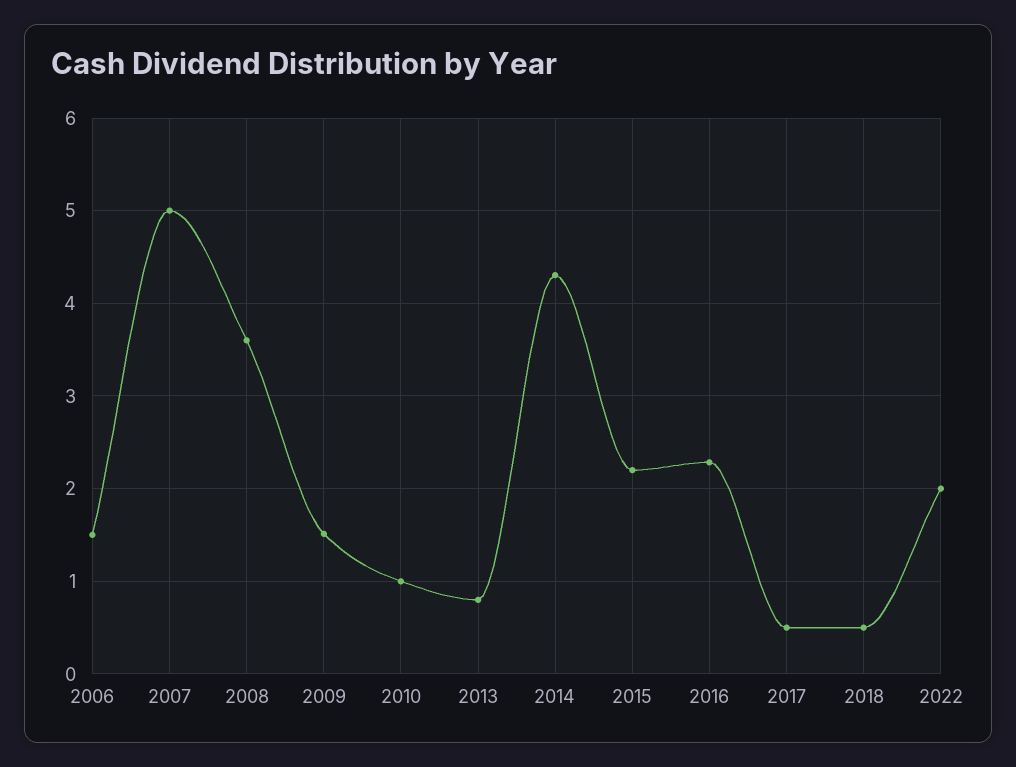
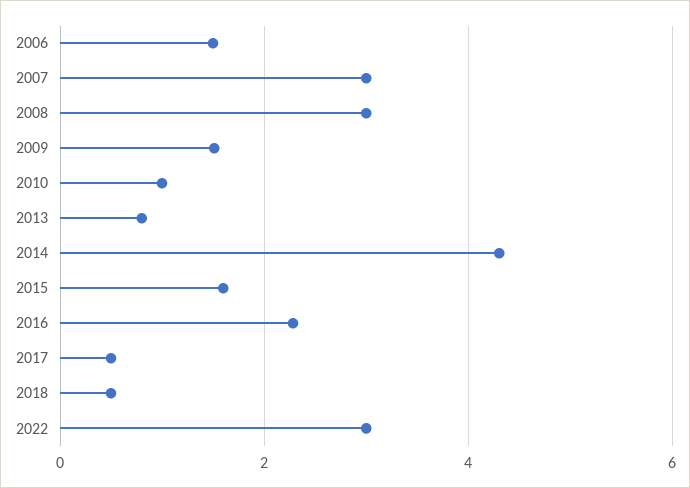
  {
    "2006": 1.5,
-   "2007": 5,
+   "2007": 3,
-   "2008": 3.6,
+   "2008": 3,
    "2009": 1.5,
    "2010": 1,
    "2013": 0.8,
    "2014": 4.3,
-   "2015": 2.2,
+   "2015": 1.6,
    "2016": 2.3,
    "2017": 0.5,
    "2018": 0.5,
-   "2022": 2
+   "2022": 3
  }

